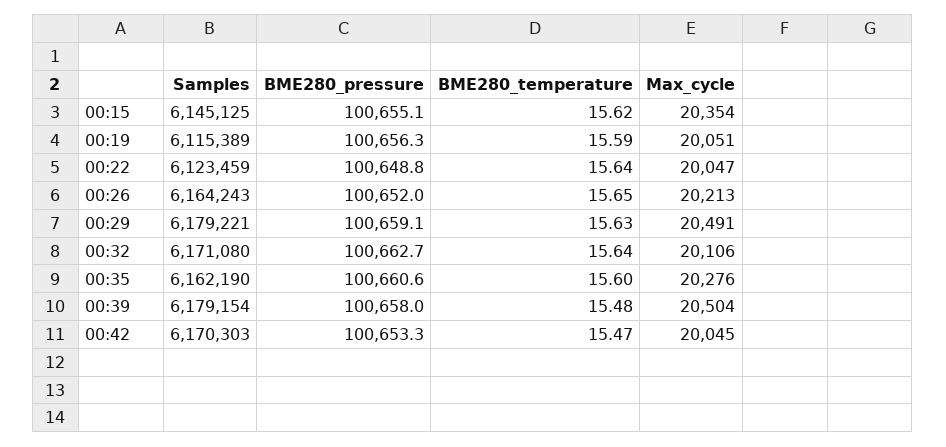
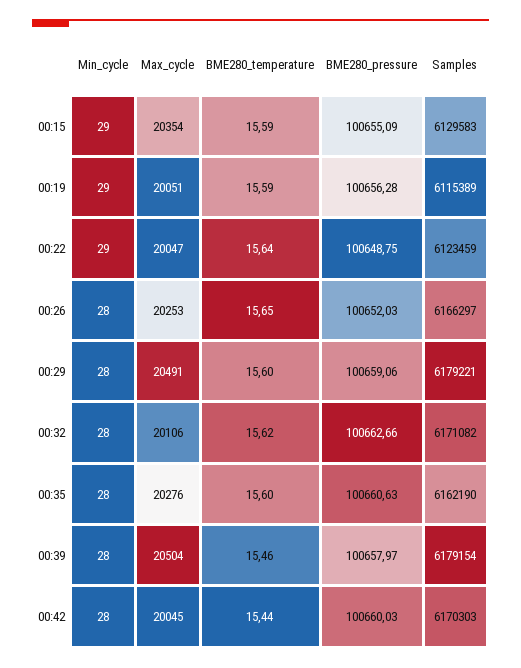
  {
    "Samples": {
-     "00:15": 6145125,
+     "00:15": 6129583,
      "00:19": 6115389,
      "00:22": 6123459,
-     "00:26": 6164243,
+     "00:26": 6166297,
      "00:29": 6179221,
-     "00:32": 6171080,
+     "00:32": 6171082,
      "00:35": 6162190,
      "00:39": 6179154,
      "00:42": 6170303
    },
    "BME280_pressure": {
      "00:15": 100655.09,
      "00:19": 100656.28,
      "00:22": 100648.75,
      "00:26": 100652.03,
      "00:29": 100659.06,
      "00:32": 100662.66,
      "00:35": 100660.63,
      "00:39": 100657.97,
-     "00:42": 100653.3
+     "00:42": 100660.03
    },
    "BME280_temperature": {
-     "00:15": 15.62,
+     "00:15": 15.59,
      "00:19": 15.59,
      "00:22": 15.64,
      "00:26": 15.65,
-     "00:29": 15.63,
+     "00:29": 15.6,
-     "00:32": 15.64,
+     "00:32": 15.62,
      "00:35": 15.6,
-     "00:39": 15.48,
+     "00:39": 15.46,
-     "00:42": 15.47
+     "00:42": 15.44
    },
    "Max_cycle": {
      "00:15": 20354,
      "00:19": 20051,
      "00:22": 20047,
-     "00:26": 20213,
+     "00:26": 20253,
      "00:29": 20491,
      "00:32": 20106,
      "00:35": 20276,
      "00:39": 20504,
      "00:42": 20045
-   }
+   },
+   "Min_cycle": {
+     "00:15": 29,
+     "00:19": 29,
+     "00:22": 29,
+     "00:26": 28,
+     "00:29": 28,
+     "00:32": 28,
+     "00:35": 28,
+     "00:39": 28,
+     "00:42": 28
+   }
  }

